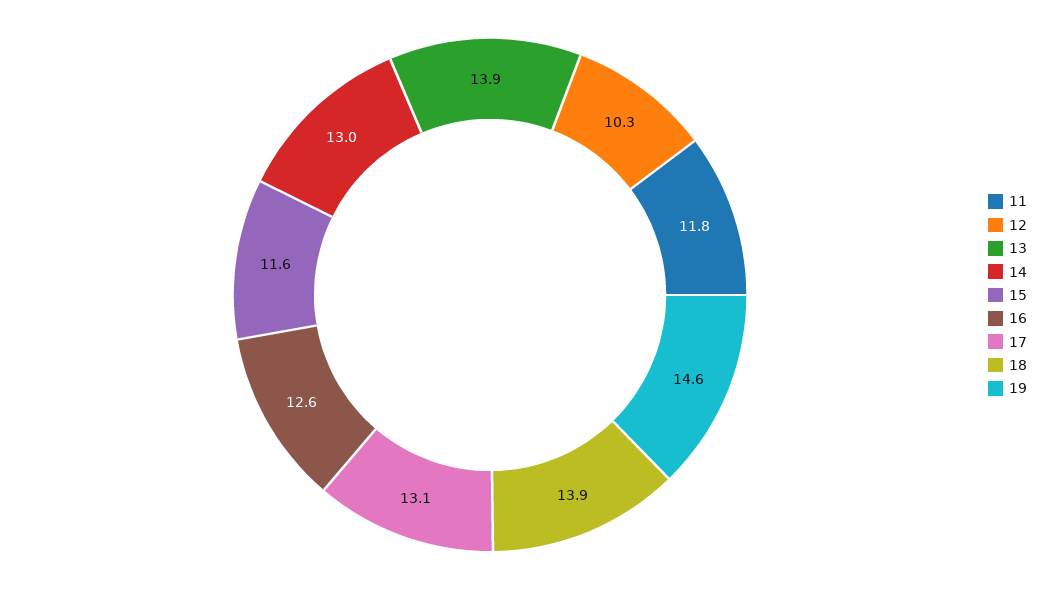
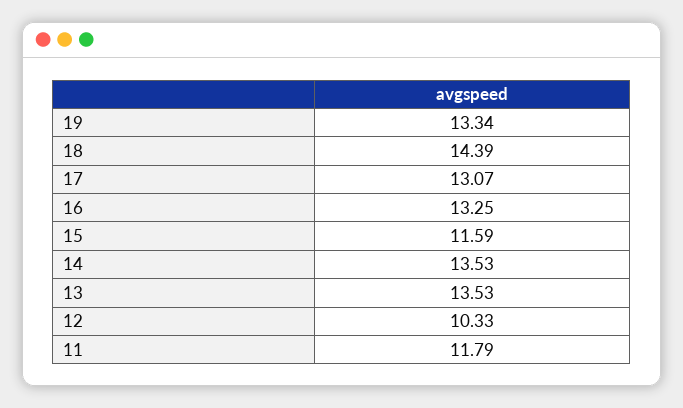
  {
    "11": 11.79,
    "12": 10.33,
-   "13": 13.9,
+   "13": 13.53,
-   "14": 13,
+   "14": 13.53,
    "15": 11.59,
-   "16": 12.6,
+   "16": 13.25,
    "17": 13.07,
-   "18": 13.9,
+   "18": 14.39,
-   "19": 14.6
+   "19": 13.34
  }

